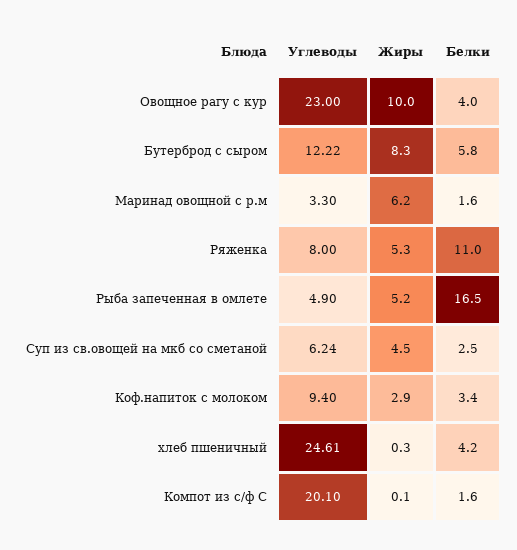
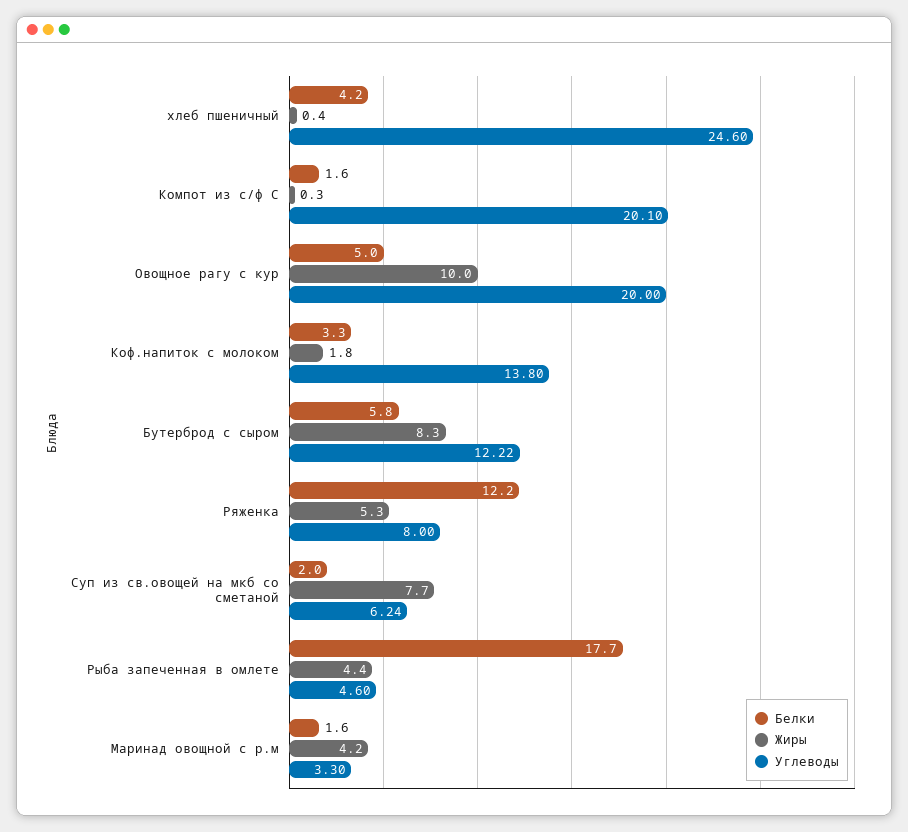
  {
    "Углеводы": {
-     "Овощное рагу с кур": 23,
+     "Овощное рагу с кур": 20,
      "Бутерброд с сыром": 12.22,
      "Маринад овощной с р.м": 3.3,
      "Ряженка": 8,
-     "Рыба запеченная в омлете": 4.9,
+     "Рыба запеченная в омлете": 4.6,
      "Суп из св.овощей на мкб со сметаной": 6.24,
-     "Коф.напиток с молоком": 9.4,
+     "Коф.напиток с молоком": 13.8,
-     "хлеб пшеничный": 24.61,
+     "хлеб пшеничный": 24.6,
      "Компот из с/ф С": 20.1
    },
    "Жиры": {
      "Овощное рагу с кур": 10,
      "Бутерброд с сыром": 8.3,
-     "Маринад овощной с р.м": 6.2,
+     "Маринад овощной с р.м": 4.2,
      "Ряженка": 5.3,
-     "Рыба запеченная в омлете": 5.2,
+     "Рыба запеченная в омлете": 4.4,
-     "Суп из св.овощей на мкб со сметаной": 4.5,
+     "Суп из св.овощей на мкб со сметаной": 7.7,
-     "Коф.напиток с молоком": 2.9,
+     "Коф.напиток с молоком": 1.8,
-     "хлеб пшеничный": 0.3,
+     "хлеб пшеничный": 0.4,
-     "Компот из с/ф С": 0.1
+     "Компот из с/ф С": 0.3
    },
    "Белки": {
-     "Овощное рагу с кур": 4,
+     "Овощное рагу с кур": 5,
      "Бутерброд с сыром": 5.8,
      "Маринад овощной с р.м": 1.6,
-     "Ряженка": 11,
+     "Ряженка": 12.2,
-     "Рыба запеченная в омлете": 16.5,
+     "Рыба запеченная в омлете": 17.7,
-     "Суп из св.овощей на мкб со сметаной": 2.5,
+     "Суп из св.овощей на мкб со сметаной": 2,
-     "Коф.напиток с молоком": 3.4,
+     "Коф.напиток с молоком": 3.3,
      "хлеб пшеничный": 4.2,
      "Компот из с/ф С": 1.6
    }
  }

